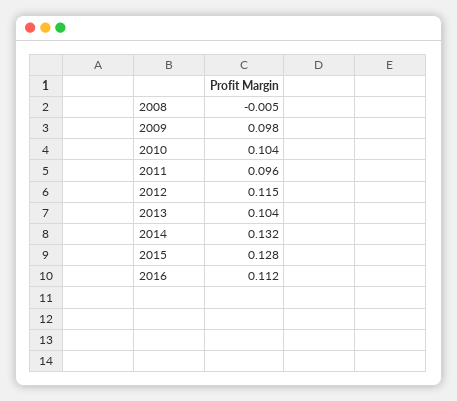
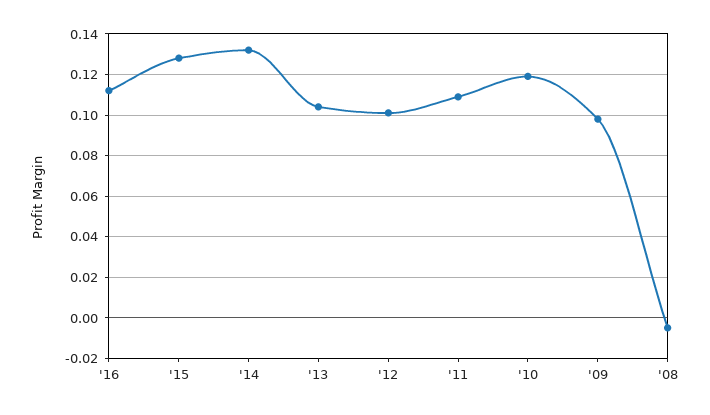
  {
    "2008": -0.005,
    "2009": 0.098,
-   "2010": 0.104,
+   "2010": 0.12,
-   "2011": 0.096,
+   "2011": 0.11,
-   "2012": 0.115,
+   "2012": 0.1,
    "2013": 0.104,
    "2014": 0.132,
    "2015": 0.128,
    "2016": 0.112
  }

